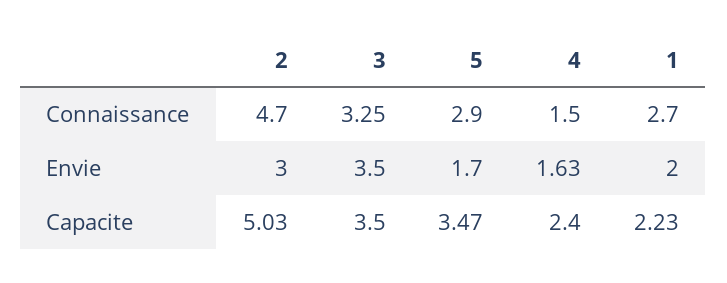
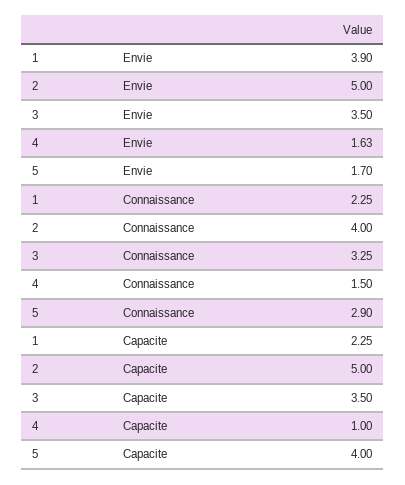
  {
    "2": {
-     "Connaissance": 4.7,
+     "Connaissance": 4,
-     "Envie": 3,
+     "Envie": 5,
-     "Capacite": 5.03
+     "Capacite": 5
    },
    "3": {
      "Connaissance": 3.25,
      "Envie": 3.5,
      "Capacite": 3.5
    },
    "5": {
      "Connaissance": 2.9,
      "Envie": 1.7,
-     "Capacite": 3.47
+     "Capacite": 4
    },
    "4": {
      "Connaissance": 1.5,
      "Envie": 1.63,
-     "Capacite": 2.4
+     "Capacite": 1
    },
    "1": {
-     "Connaissance": 2.7,
+     "Connaissance": 2.25,
-     "Envie": 2,
+     "Envie": 3.9,
-     "Capacite": 2.23
+     "Capacite": 2.25
    }
  }

